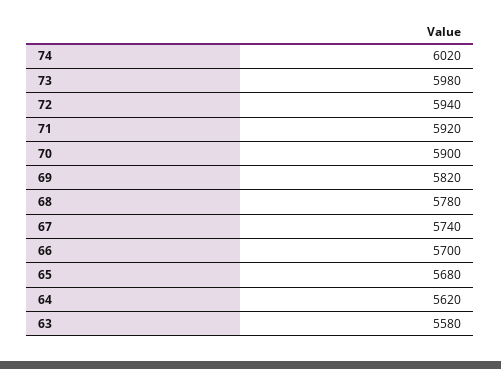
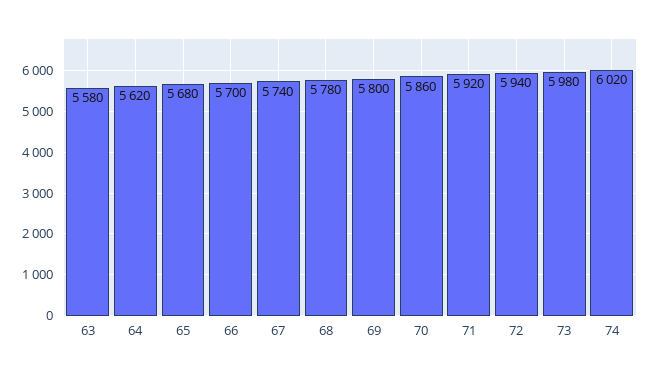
  {
    "74": 6020,
    "73": 5980,
    "72": 5940,
    "71": 5920,
-   "70": 5900,
+   "70": 5860,
-   "69": 5820,
+   "69": 5800,
    "68": 5780,
    "67": 5740,
    "66": 5700,
    "65": 5680,
    "64": 5620,
    "63": 5580
  }

